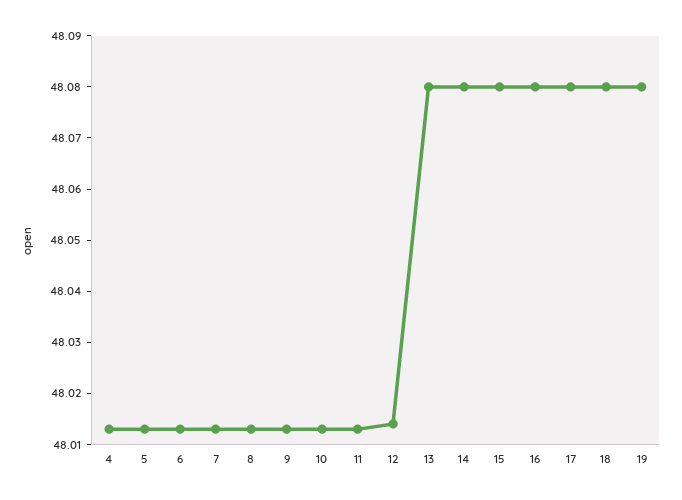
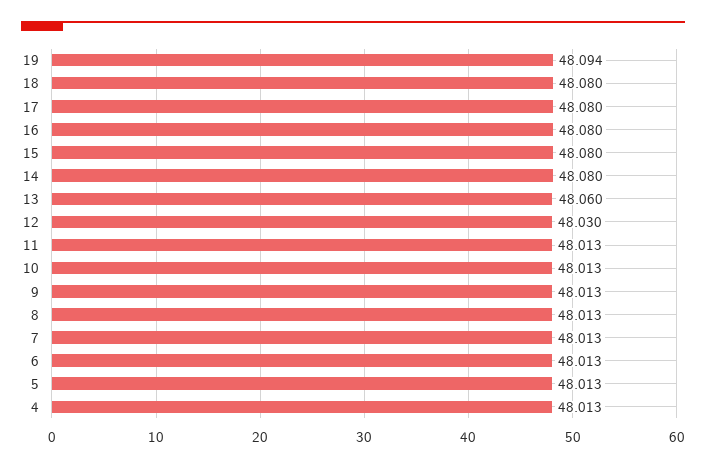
  {
    "4": 48.013,
    "5": 48.013,
    "6": 48.013,
    "7": 48.013,
    "8": 48.013,
    "9": 48.013,
    "10": 48.013,
    "11": 48.013,
-   "12": 48.015,
+   "12": 48.03,
-   "13": 48.08,
+   "13": 48.06,
    "14": 48.08,
    "15": 48.08,
    "16": 48.08,
    "17": 48.08,
    "18": 48.08,
-   "19": 48.08
+   "19": 48.094
  }

